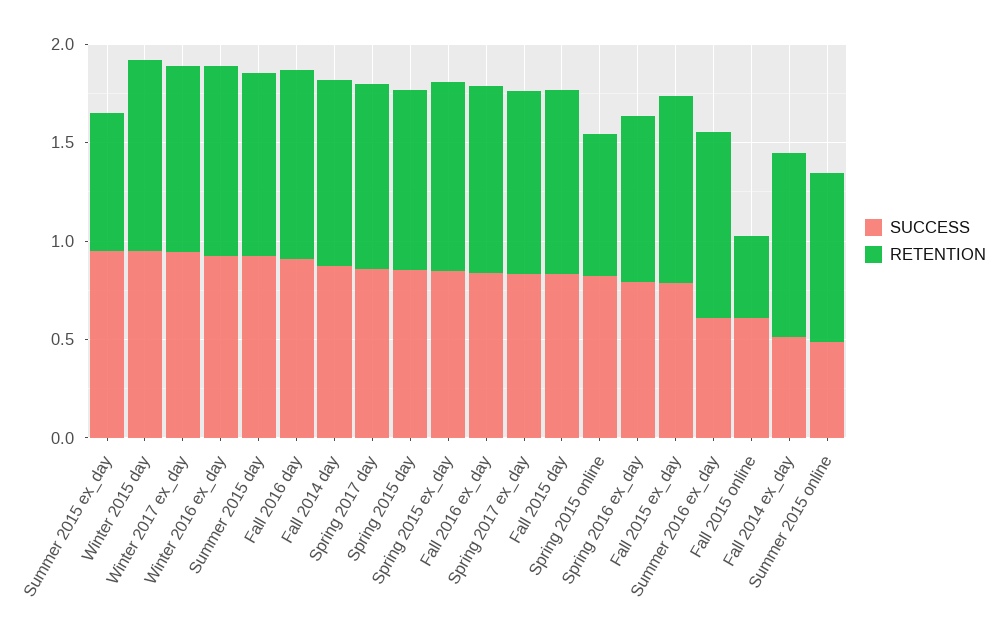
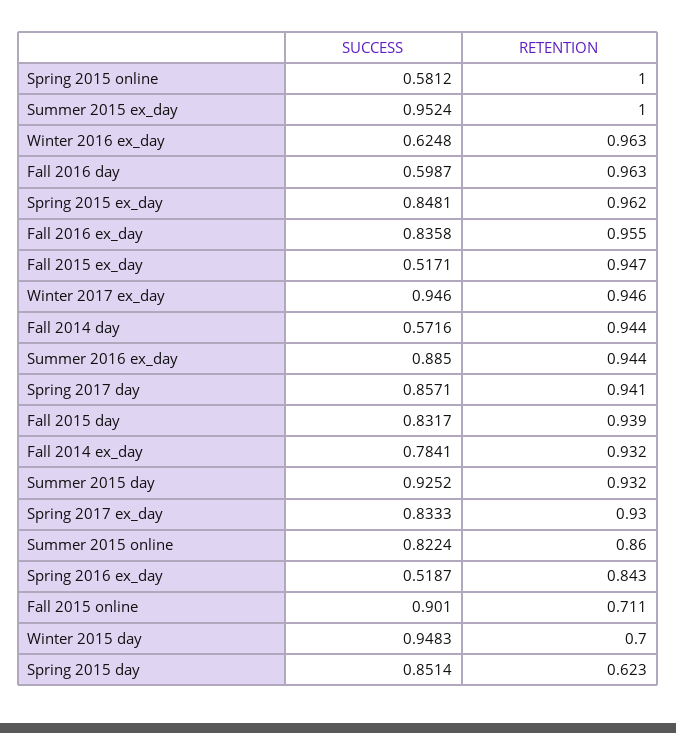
  {
    "SUCCESS": {
      "Summer 2015 ex_day": 0.9524,
      "Winter 2015 day": 0.9483,
      "Winter 2017 ex_day": 0.946,
-     "Winter 2016 ex_day": 0.9,
+     "Winter 2016 ex_day": 0.6248,
      "Summer 2015 day": 0.9252,
-     "Fall 2016 day": 0.9,
+     "Fall 2016 day": 0.5987,
-     "Fall 2014 day": 0.9,
+     "Fall 2014 day": 0.5716,
      "Spring 2017 day": 0.8571,
      "Spring 2015 day": 0.8514,
      "Spring 2015 ex_day": 0.8481,
      "Fall 2016 ex_day": 0.8358,
      "Spring 2017 ex_day": 0.8333,
      "Fall 2015 day": 0.8317,
-     "Spring 2015 online": 0.8,
+     "Spring 2015 online": 0.5812,
-     "Spring 2016 ex_day": 0.8,
+     "Spring 2016 ex_day": 0.5187,
-     "Fall 2015 ex_day": 0.8,
+     "Fall 2015 ex_day": 0.5171,
-     "Summer 2016 ex_day": 0.6,
+     "Summer 2016 ex_day": 0.885,
-     "Fall 2015 online": 0.6,
+     "Fall 2015 online": 0.901,
-     "Fall 2014 ex_day": 0.5,
+     "Fall 2014 ex_day": 0.7841,
-     "Summer 2015 online": 0.5
+     "Summer 2015 online": 0.8224
    },
    "RETENTION": {
-     "Summer 2015 ex_day": 0.7,
+     "Summer 2015 ex_day": 1,
-     "Winter 2015 day": 1,
+     "Winter 2015 day": 0.7,
      "Winter 2017 ex_day": 0.946,
      "Winter 2016 ex_day": 0.963,
      "Summer 2015 day": 0.932,
      "Fall 2016 day": 0.963,
      "Fall 2014 day": 0.944,
      "Spring 2017 day": 0.941,
-     "Spring 2015 day": 0.9,
+     "Spring 2015 day": 0.623,
      "Spring 2015 ex_day": 0.962,
      "Fall 2016 ex_day": 0.955,
      "Spring 2017 ex_day": 0.93,
      "Fall 2015 day": 0.939,
-     "Spring 2015 online": 0.7,
+     "Spring 2015 online": 1,
      "Spring 2016 ex_day": 0.843,
      "Fall 2015 ex_day": 0.947,
      "Summer 2016 ex_day": 0.944,
-     "Fall 2015 online": 0.4,
+     "Fall 2015 online": 0.711,
      "Fall 2014 ex_day": 0.932,
      "Summer 2015 online": 0.86
    }
  }

